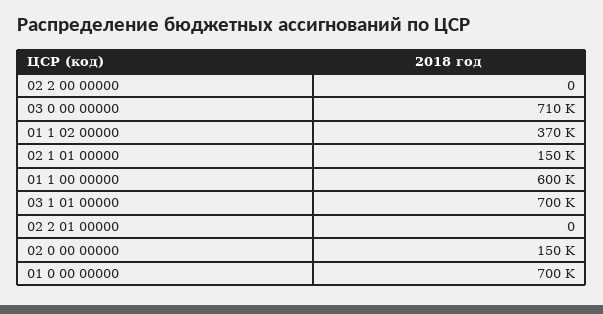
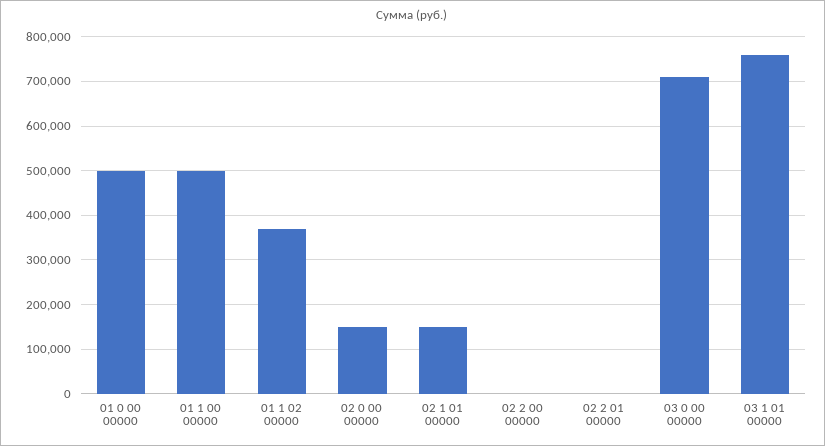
  {
    "02 2 00 00000": 0,
    "03 0 00 00000": 710000,
    "01 1 02 00000": 370000,
    "02 1 01 00000": 150000,
-   "01 1 00 00000": 600000,
+   "01 1 00 00000": 500000,
-   "03 1 01 00000": 700000,
+   "03 1 01 00000": 760000,
    "02 2 01 00000": 0,
    "02 0 00 00000": 150000,
-   "01 0 00 00000": 700000
+   "01 0 00 00000": 500000
  }

